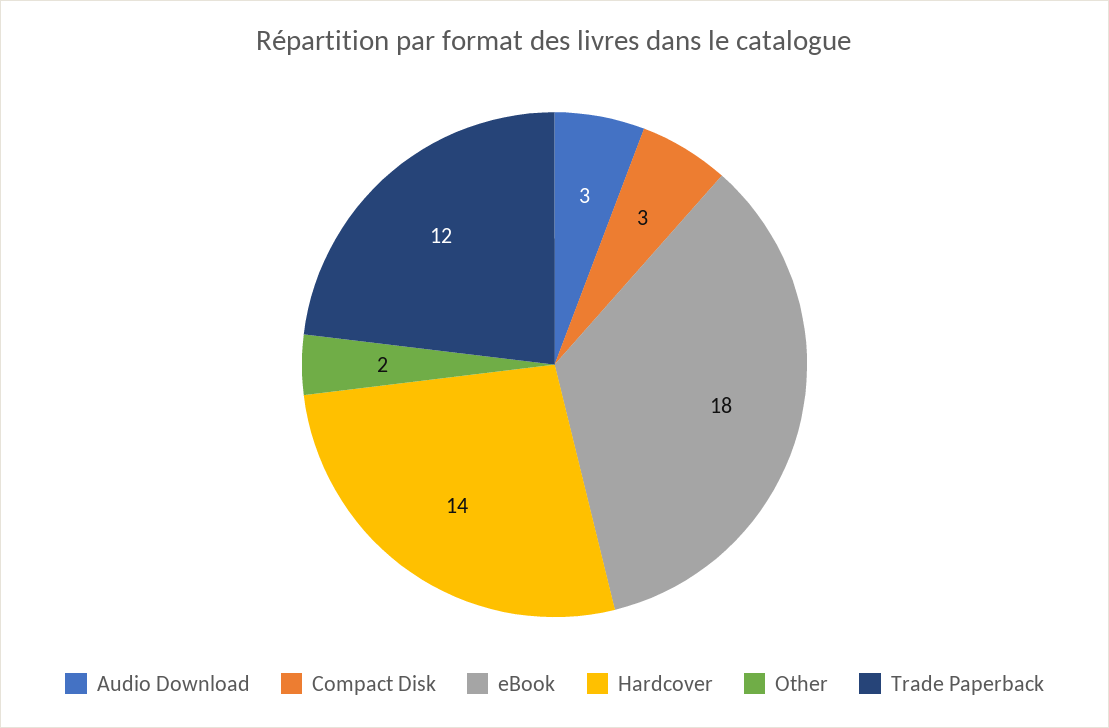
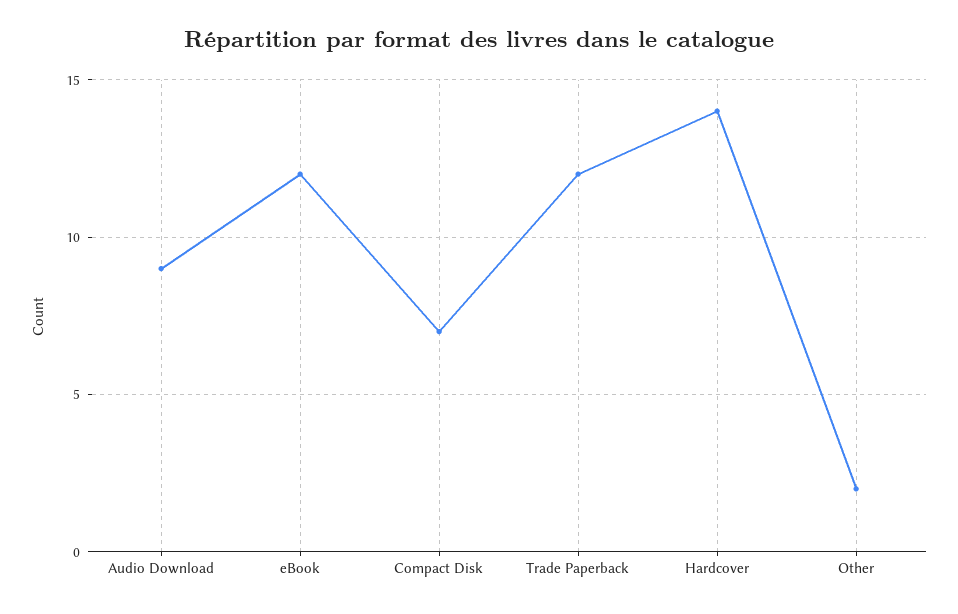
  {
-   "Audio Download": 3,
+   "Audio Download": 9,
-   "Compact Disk": 3,
+   "Compact Disk": 7,
-   "eBook": 18,
+   "eBook": 12,
    "Hardcover": 14,
    "Other": 2,
    "Trade Paperback": 12
  }

